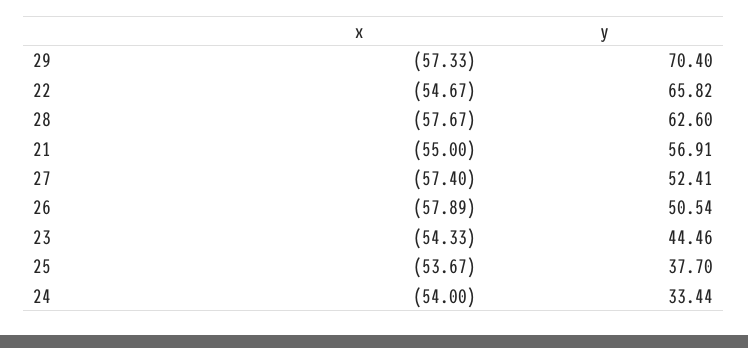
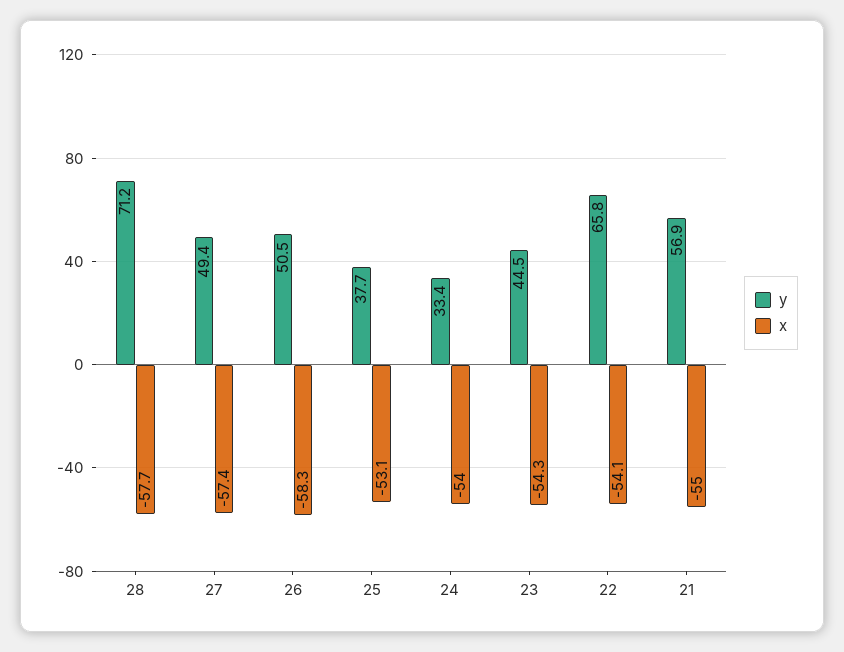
  {
    "x": {
-     "29": -57.33,
-     "22": -54.67,
+     "22": -54.1,
      "28": -57.67,
      "21": -55,
      "27": -57.4,
-     "26": -57.89,
+     "26": -58.3,
      "23": -54.33,
-     "25": -53.67,
+     "25": -53.1,
      "24": -54
    },
    "y": {
-     "29": 70.4,
      "22": 65.82,
-     "28": 62.6,
+     "28": 71.2,
      "21": 56.91,
-     "27": 52.41,
+     "27": 49.4,
      "26": 50.54,
      "23": 44.46,
      "25": 37.7,
      "24": 33.44
    }
  }

